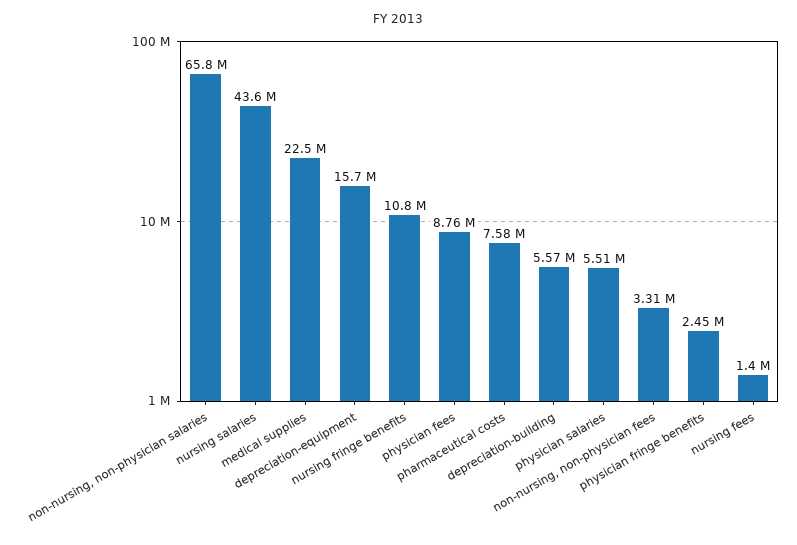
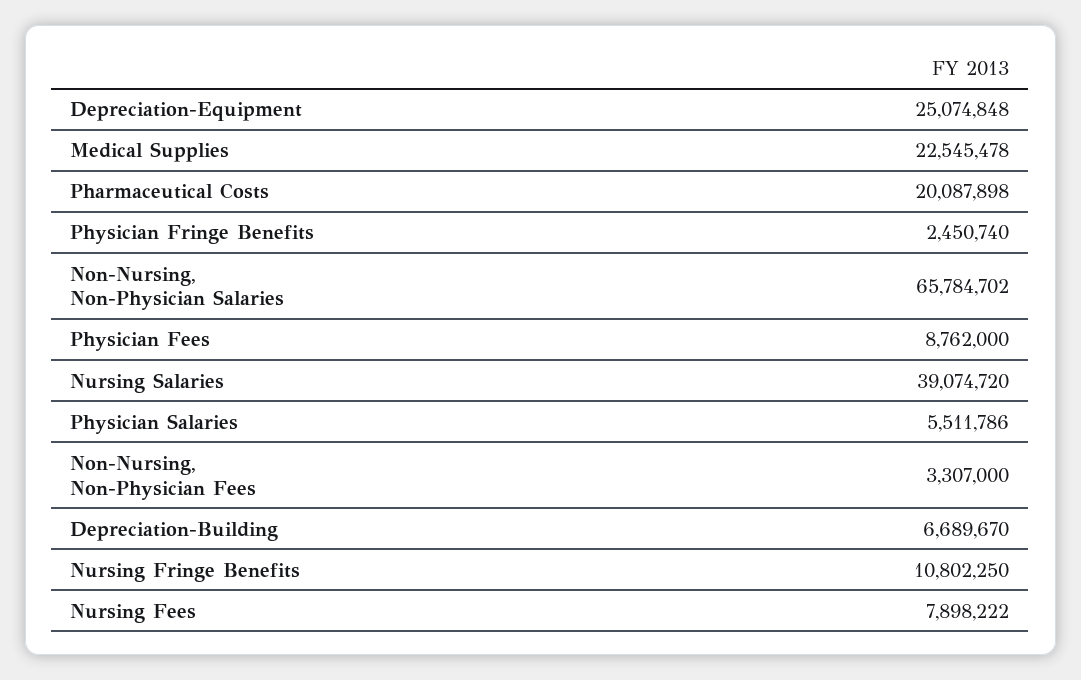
  {
    "non-nursing, non-physician salaries": 65784702,
-   "nursing salaries": 43600000,
+   "nursing salaries": 39074720,
    "medical supplies": 22545478,
-   "depreciation-equipment": 15700000,
+   "depreciation-equipment": 25074848,
    "nursing fringe benefits": 10802250,
    "physician fees": 8762000,
-   "pharmaceutical costs": 7580000,
+   "pharmaceutical costs": 20087898,
-   "depreciation-building": 5570000,
+   "depreciation-building": 6689670,
    "physician salaries": 5511786,
    "non-nursing, non-physician fees": 3307000,
    "physician fringe benefits": 2450740,
-   "nursing fees": 1400000
+   "nursing fees": 7898222
  }

